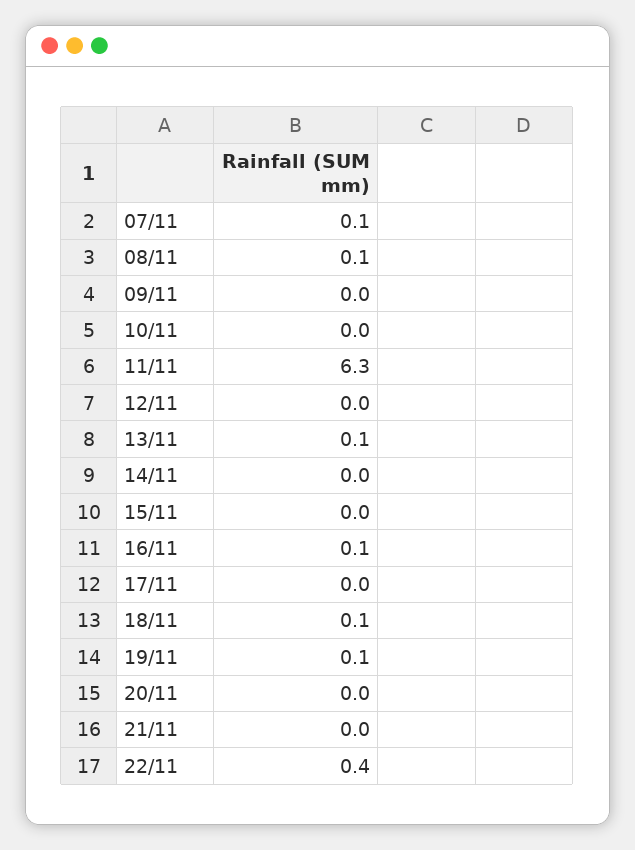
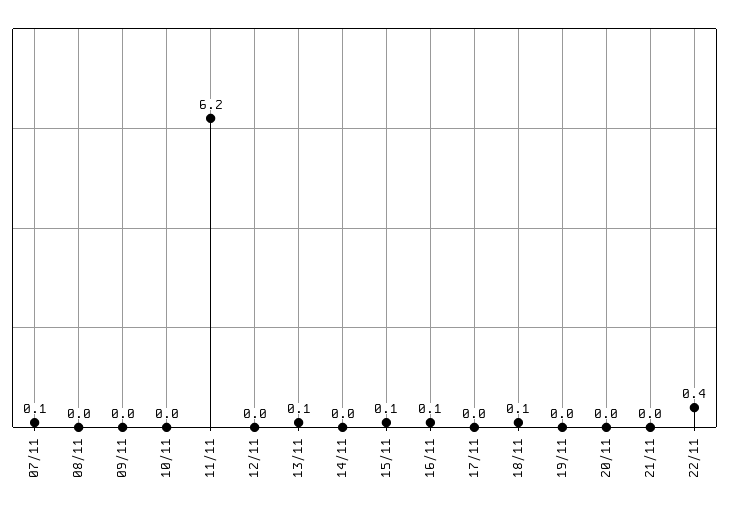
  {
    "07/11": 0.1,
-   "08/11": 0.1,
+   "08/11": 0,
    "09/11": 0,
    "10/11": 0,
-   "11/11": 6.3,
+   "11/11": 6.2,
    "12/11": 0,
    "13/11": 0.1,
    "14/11": 0,
-   "15/11": 0,
+   "15/11": 0.1,
    "16/11": 0.1,
    "17/11": 0,
    "18/11": 0.1,
-   "19/11": 0.1,
+   "19/11": 0,
    "20/11": 0,
    "21/11": 0,
    "22/11": 0.4
  }

